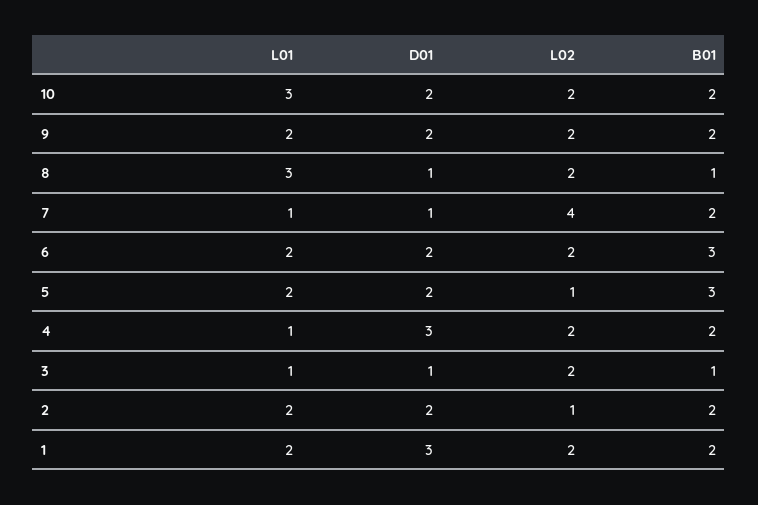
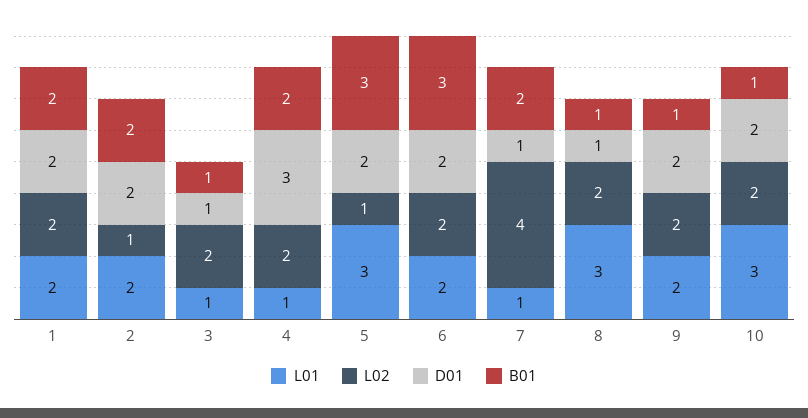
  {
    "L01": {
      "10": 3,
      "9": 2,
      "8": 3,
      "7": 1,
      "6": 2,
-     "5": 2,
+     "5": 3,
      "4": 1,
      "3": 1,
      "2": 2,
      "1": 2
    },
    "D01": {
      "10": 2,
      "9": 2,
      "8": 1,
      "7": 1,
      "6": 2,
      "5": 2,
      "4": 3,
      "3": 1,
      "2": 2,
-     "1": 3
+     "1": 2
    },
    "L02": {
      "10": 2,
      "9": 2,
      "8": 2,
      "7": 4,
      "6": 2,
      "5": 1,
      "4": 2,
      "3": 2,
      "2": 1,
      "1": 2
    },
    "B01": {
-     "10": 2,
+     "10": 1,
-     "9": 2,
+     "9": 1,
      "8": 1,
      "7": 2,
      "6": 3,
      "5": 3,
      "4": 2,
      "3": 1,
      "2": 2,
      "1": 2
    }
  }

